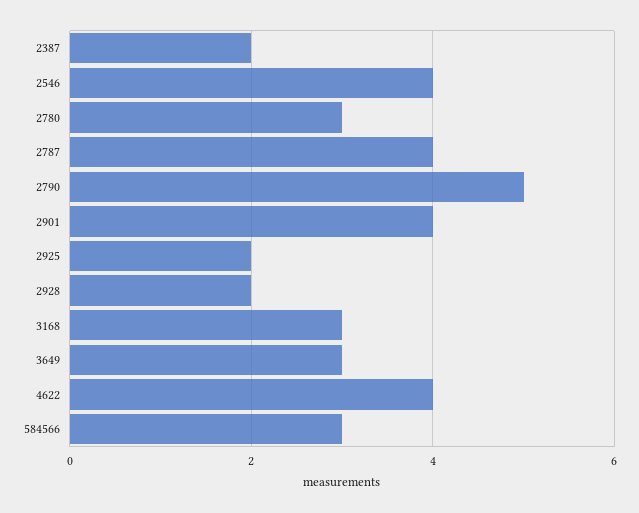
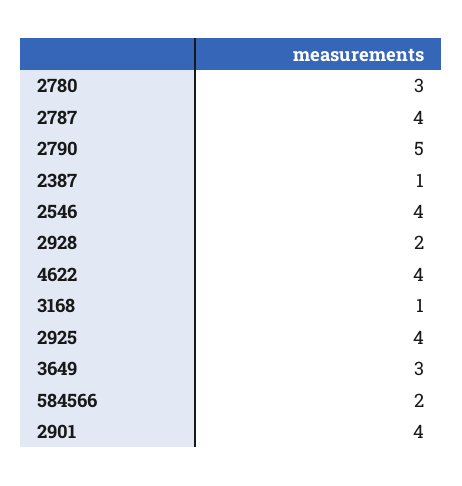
  {
-   "2387": 2,
+   "2387": 1,
    "2546": 4,
    "2780": 3,
    "2787": 4,
    "2790": 5,
    "2901": 4,
-   "2925": 2,
+   "2925": 4,
    "2928": 2,
-   "3168": 3,
+   "3168": 1,
    "3649": 3,
    "4622": 4,
-   "584566": 3
+   "584566": 2
  }

